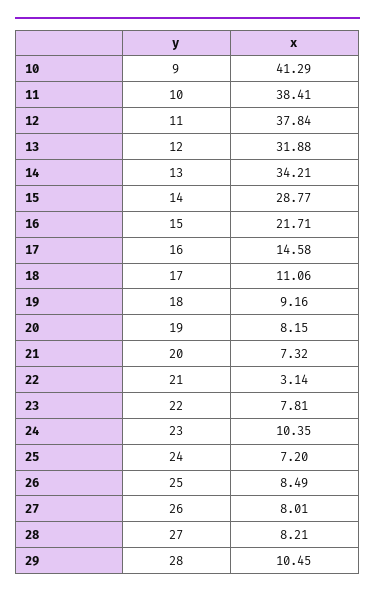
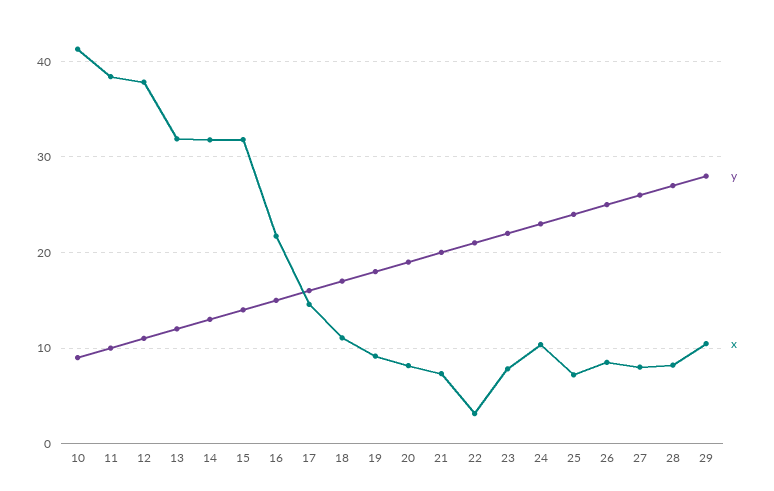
  {
    "y": {
      "10": 9,
      "11": 10,
      "12": 11,
      "13": 12,
      "14": 13,
      "15": 14,
      "16": 15,
      "17": 16,
      "18": 17,
      "19": 18,
      "20": 19,
      "21": 20,
      "22": 21,
      "23": 22,
      "24": 23,
      "25": 24,
      "26": 25,
      "27": 26,
      "28": 27,
      "29": 28
    },
    "x": {
      "10": 41.29,
      "11": 38.41,
      "12": 37.84,
      "13": 31.88,
-     "14": 34.21,
+     "14": 32,
-     "15": 28.77,
+     "15": 32,
      "16": 21.71,
      "17": 14.58,
      "18": 11.06,
      "19": 9.16,
      "20": 8.15,
      "21": 7.32,
      "22": 3.14,
      "23": 7.81,
      "24": 10.35,
      "25": 7.2,
      "26": 8.49,
      "27": 8.01,
      "28": 8.21,
      "29": 10.45
    }
  }

